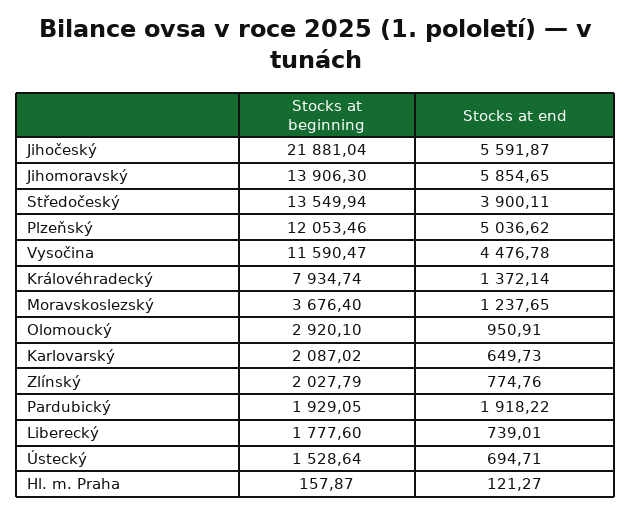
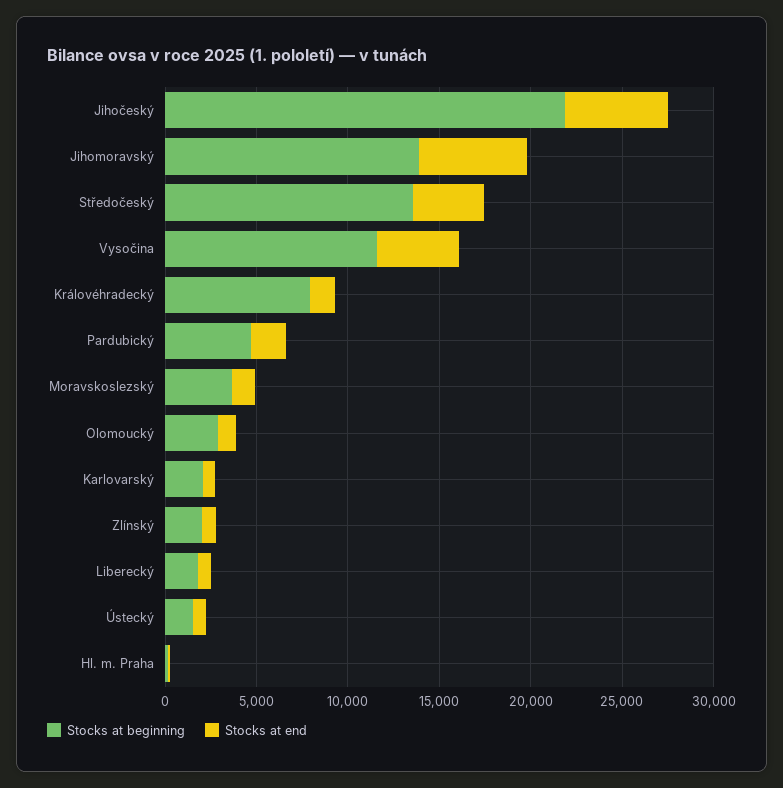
  {
    "Stocks at beginning": {
      "Jihočeský": 21881.04,
      "Jihomoravský": 13906.3,
      "Středočeský": 13549.94,
-     "Plzeňský": 12053.46,
      "Vysočina": 11590.47,
      "Královéhradecký": 7934.74,
      "Moravskoslezský": 3676.4,
      "Olomoucký": 2920.1,
      "Karlovarský": 2087.02,
      "Zlínský": 2027.79,
-     "Pardubický": 1929.05,
+     "Pardubický": 5000,
      "Liberecký": 1777.6,
      "Ústecký": 1528.64,
      "Hl. m. Praha": 157.87
    },
    "Stocks at end": {
      "Jihočeský": 5591.87,
      "Jihomoravský": 5854.65,
      "Středočeský": 3900.11,
-     "Plzeňský": 5036.62,
      "Vysočina": 4476.78,
      "Královéhradecký": 1372.14,
      "Moravskoslezský": 1237.65,
      "Olomoucký": 950.91,
      "Karlovarský": 649.73,
      "Zlínský": 774.76,
      "Pardubický": 1918.22,
      "Liberecký": 739.01,
      "Ústecký": 694.71,
      "Hl. m. Praha": 121.27
    }
  }

